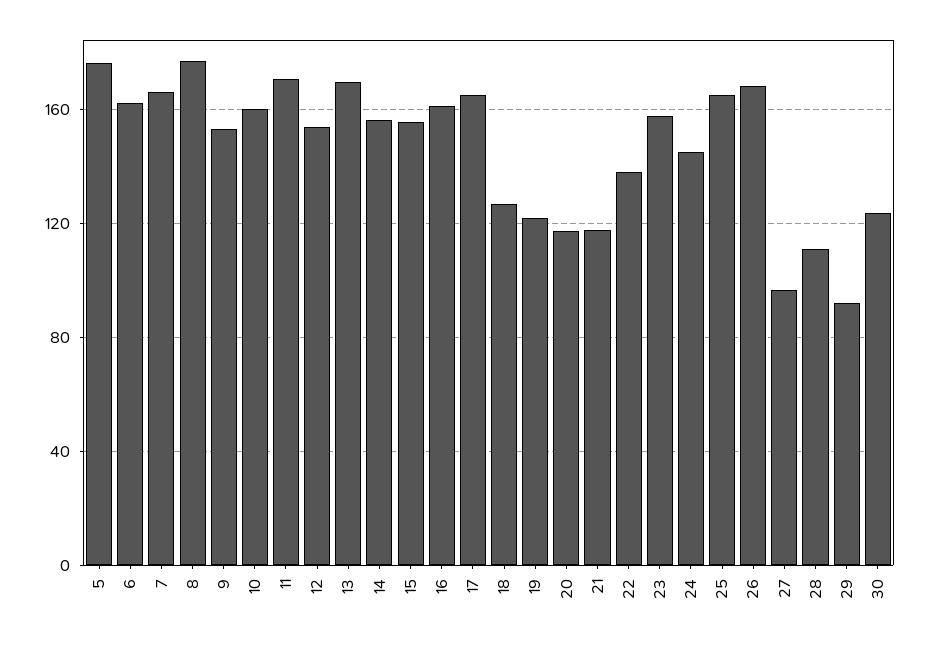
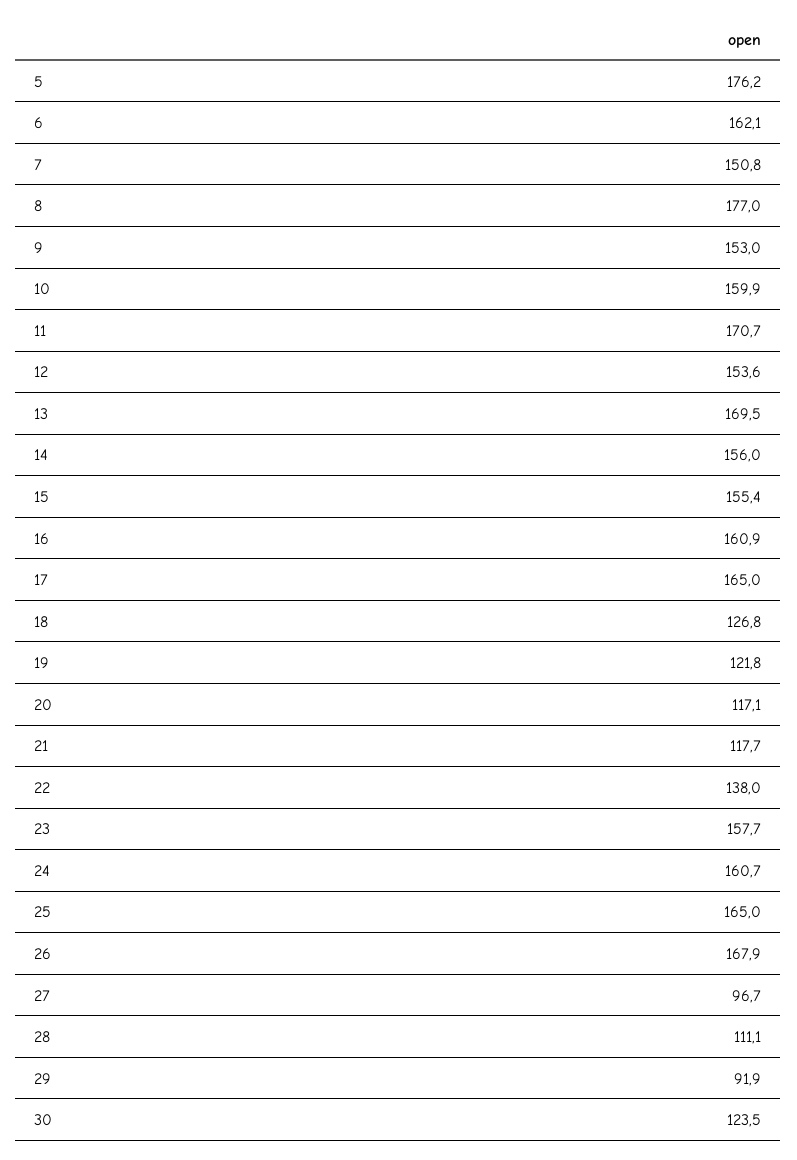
  {
    "5": 176.2,
    "6": 162.1,
-   "7": 165,
+   "7": 150.8,
    "8": 177,
    "9": 153,
    "10": 159.9,
    "11": 170.7,
    "12": 153.6,
    "13": 169.5,
    "14": 156,
    "15": 155.4,
    "16": 160.9,
    "17": 165,
    "18": 126.8,
    "19": 121.8,
    "20": 117.1,
    "21": 117.7,
    "22": 138,
    "23": 157.7,
-   "24": 145,
+   "24": 160.7,
    "25": 165,
    "26": 167.9,
    "27": 96.7,
    "28": 111.1,
    "29": 91.9,
    "30": 123.5
  }

